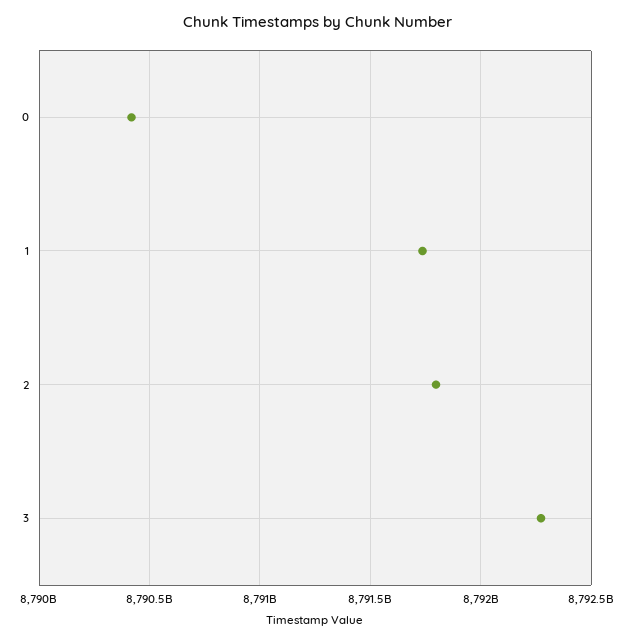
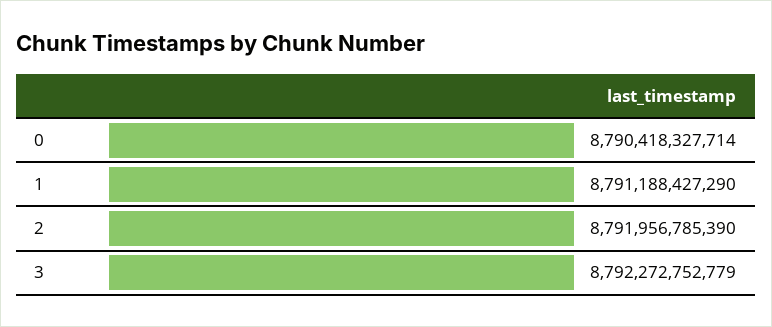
  {
    "0": 8790418327714,
-   "1": 8791750000000,
+   "1": 8791188427290,
-   "2": 8791800000000,
+   "2": 8791956785390,
    "3": 8792272752779
  }

